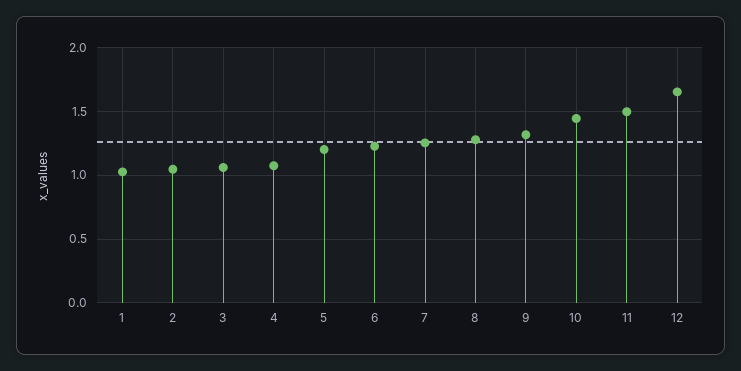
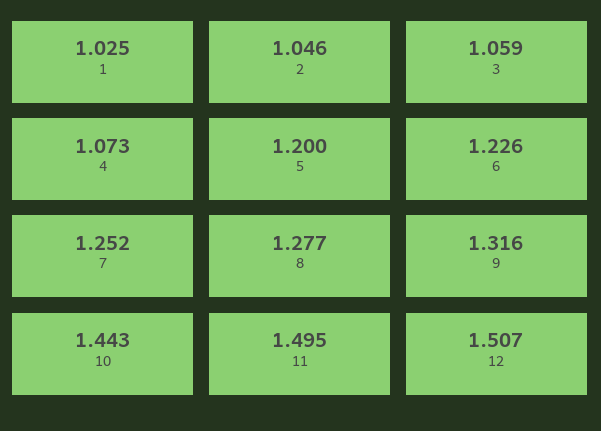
  {
    "1": 1.025,
    "2": 1.046,
    "3": 1.059,
    "4": 1.073,
    "5": 1.2,
    "6": 1.226,
    "7": 1.252,
    "8": 1.277,
    "9": 1.316,
    "10": 1.443,
    "11": 1.495,
-   "12": 1.65
+   "12": 1.507
  }

